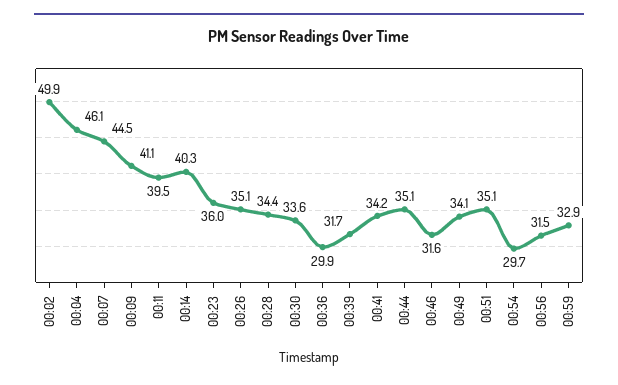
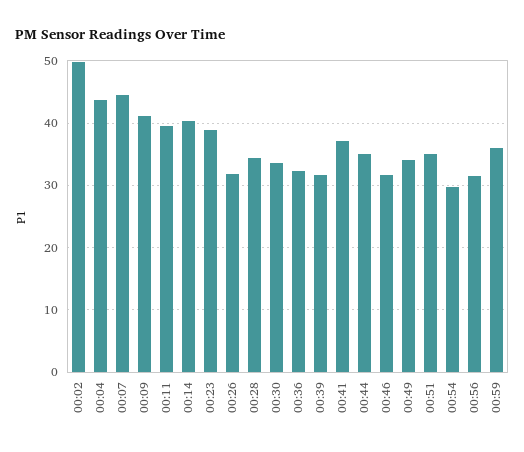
  {
    "00:02": 49.9,
-   "00:04": 46.1,
+   "00:04": 44,
    "00:07": 44.5,
    "00:09": 41.1,
    "00:11": 39.5,
    "00:14": 40.3,
-   "00:23": 36,
+   "00:23": 39,
-   "00:26": 35.1,
+   "00:26": 32,
    "00:28": 34.4,
    "00:30": 33.6,
-   "00:36": 29.9,
+   "00:36": 32,
    "00:39": 31.7,
-   "00:41": 34.2,
+   "00:41": 37,
    "00:44": 35.1,
    "00:46": 31.6,
    "00:49": 34.1,
    "00:51": 35.1,
    "00:54": 29.7,
    "00:56": 31.5,
-   "00:59": 32.9
+   "00:59": 36
  }

